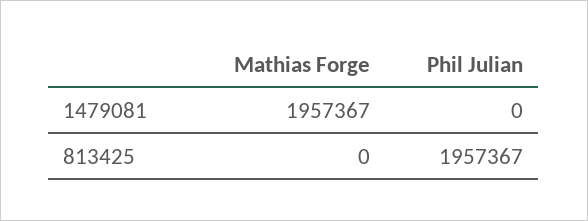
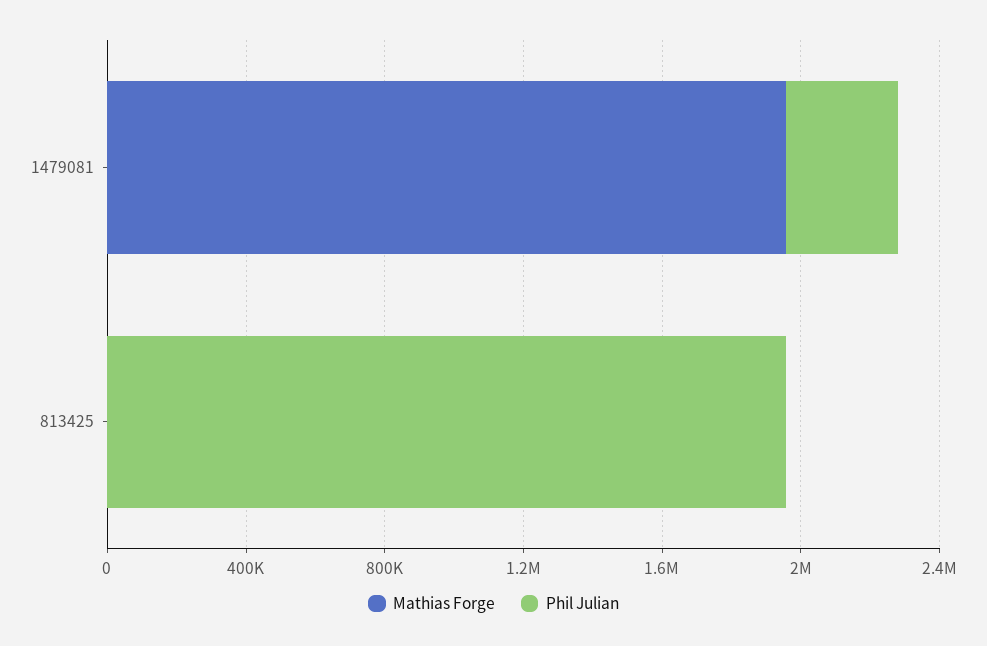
  {
    "Mathias Forge": {
      "1479081": 1957367,
      "813425": 0
    },
    "Phil Julian": {
-     "1479081": 0,
+     "1479081": 300000,
      "813425": 1957367
    }
  }

